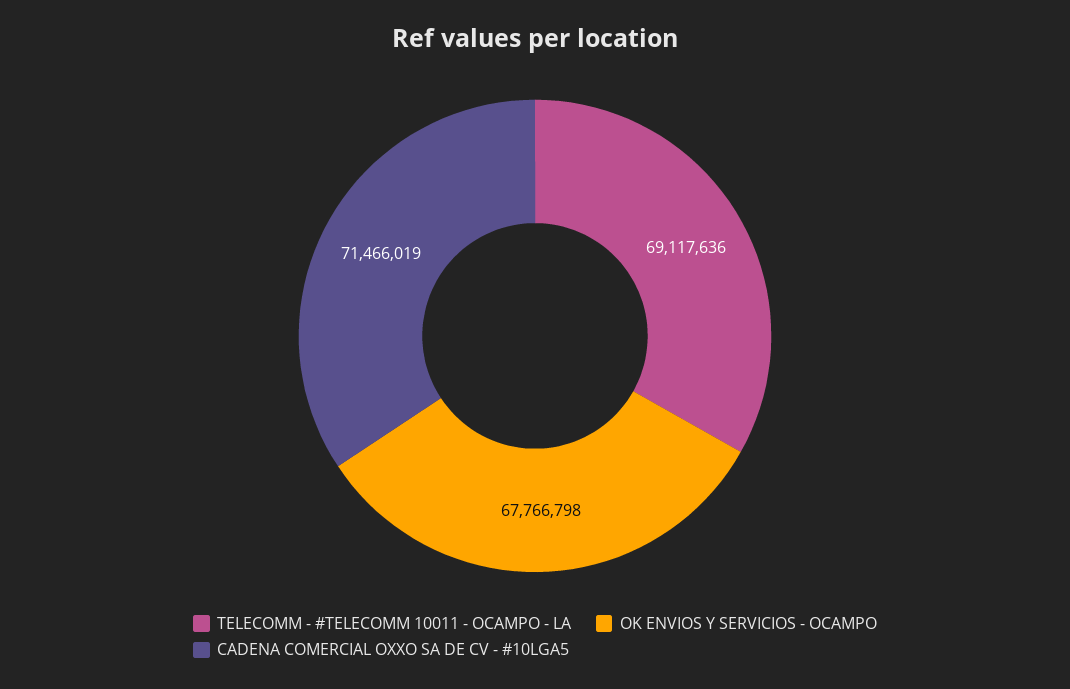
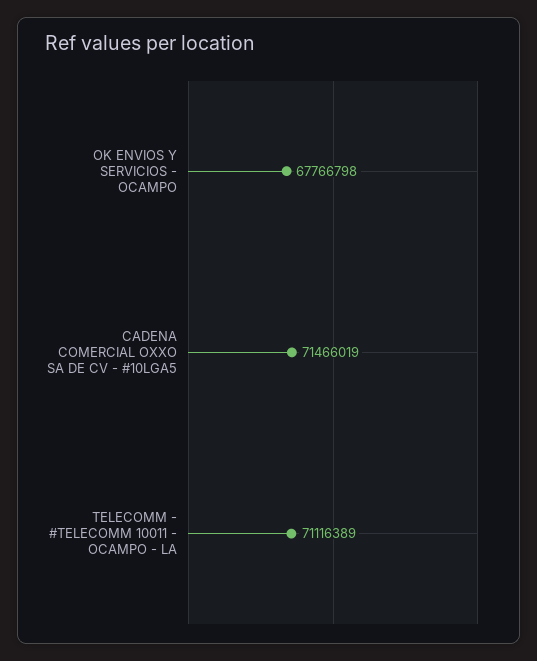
  {
-   "TELECOMM - #TELECOMM 10011 - OCAMPO - LA": 69117636,
+   "TELECOMM - #TELECOMM 10011 - OCAMPO - LA": 71116389,
    "OK ENVIOS Y SERVICIOS - OCAMPO": 67766798,
    "CADENA COMERCIAL OXXO SA DE CV - #10LGA5": 71466019
  }

